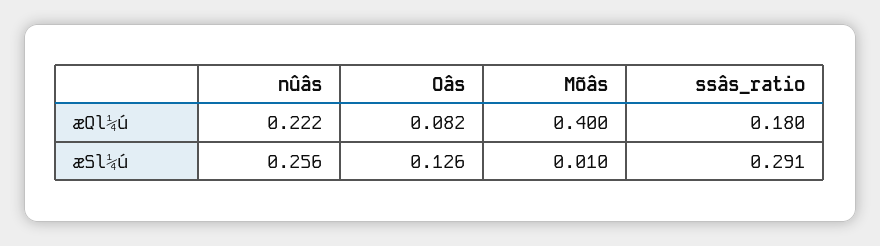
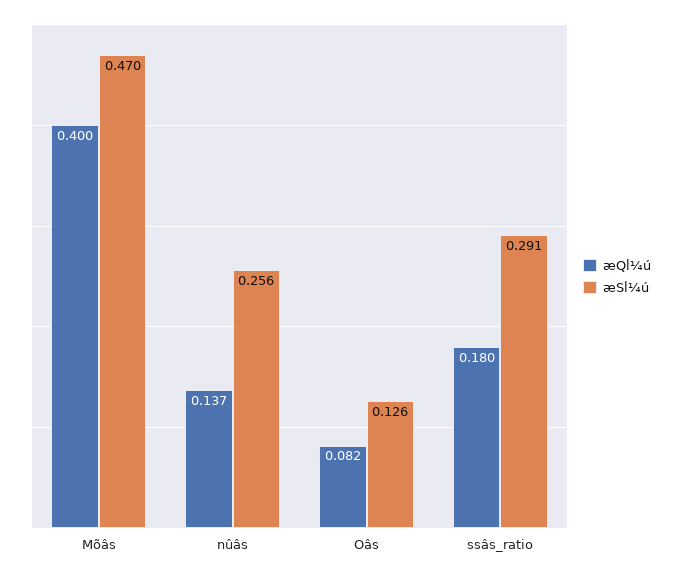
  {
    "æQl¼ú": {
-     "nûâs": 0.222,
+     "nûâs": 0.137,
      "Oâs": 0.082,
      "Mõâs": 0.4,
      "ssâs_ratio": 0.18
    },
    "æSl¼ú": {
      "nûâs": 0.256,
      "Oâs": 0.126,
-     "Mõâs": 0.01,
+     "Mõâs": 0.47,
      "ssâs_ratio": 0.291
    }
  }

